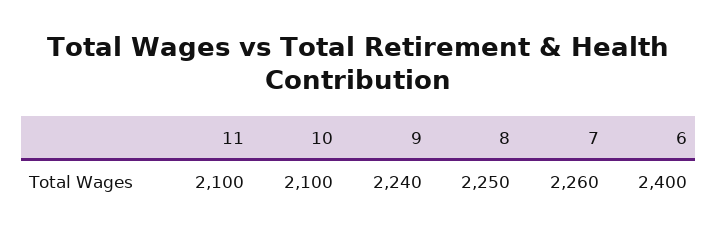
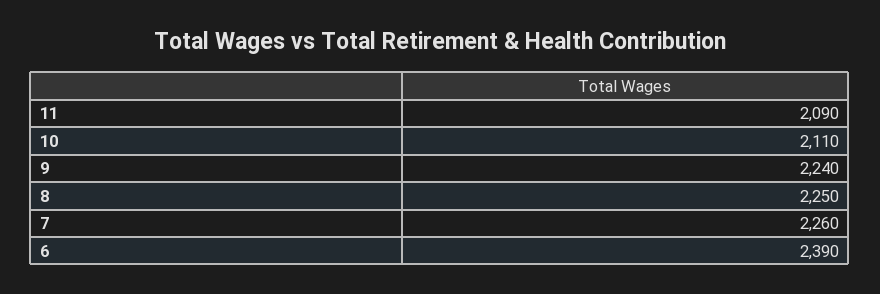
  {
-   "11": 2100,
+   "11": 2090,
-   "10": 2100,
+   "10": 2110,
    "9": 2240,
    "8": 2250,
    "7": 2260,
-   "6": 2400
+   "6": 2390
  }

